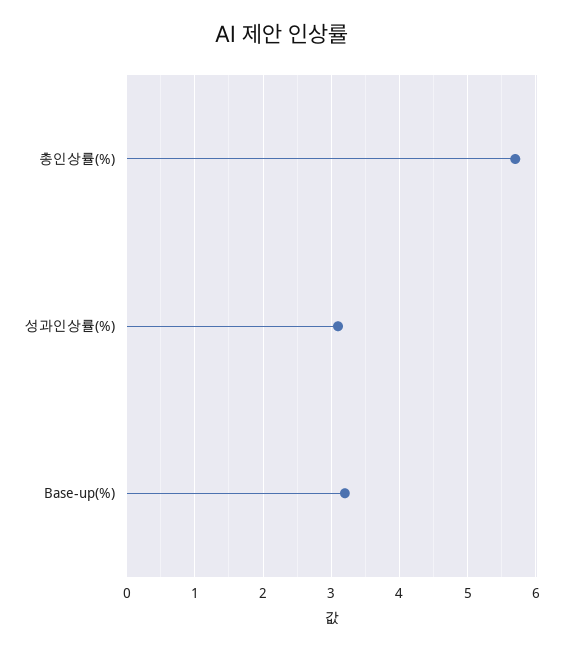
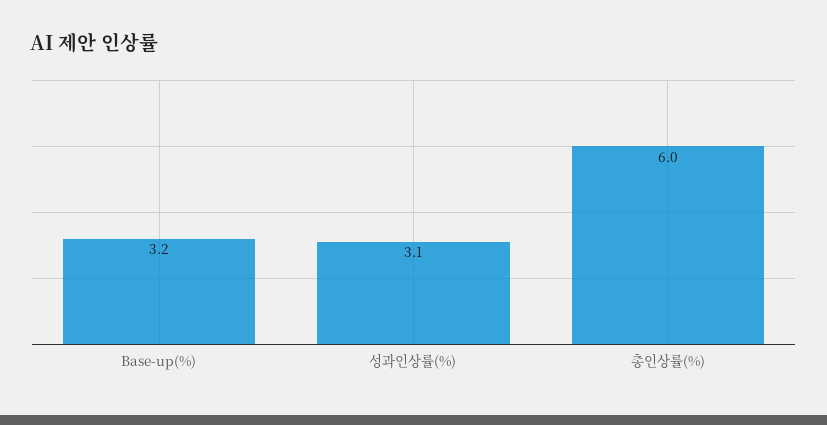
  {
-   "총인상률(%)": 5.7,
+   "총인상률(%)": 6,
    "성과인상률(%)": 3.1,
    "Base-up(%)": 3.2
  }

